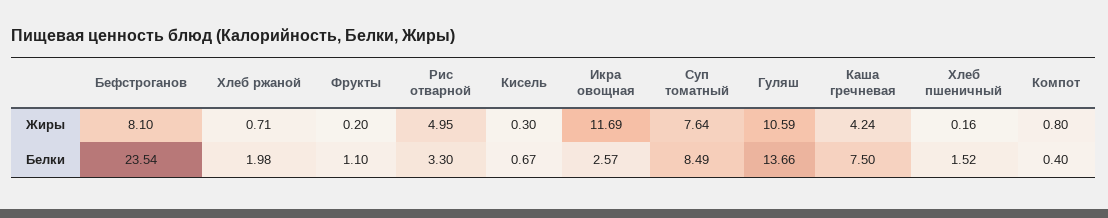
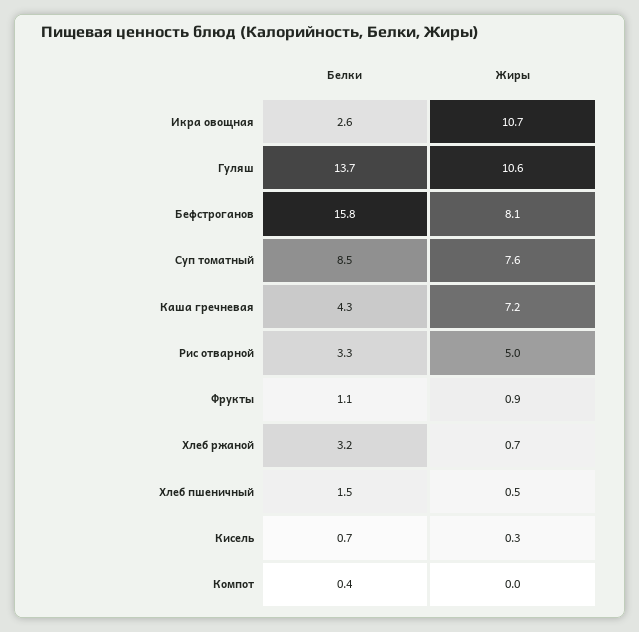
  {
    "Бефстроганов": {
      "Жиры": 8.1,
-     "Белки": 23.54
+     "Белки": 15.8
    },
    "Хлеб ржаной": {
      "Жиры": 0.71,
-     "Белки": 1.98
+     "Белки": 3.2
    },
    "Фрукты": {
-     "Жиры": 0.2,
+     "Жиры": 0.9,
      "Белки": 1.1
    },
    "Рис отварной": {
      "Жиры": 4.95,
      "Белки": 3.3
    },
    "Кисель": {
      "Жиры": 0.3,
      "Белки": 0.67
    },
    "Икра овощная": {
-     "Жиры": 11.69,
+     "Жиры": 10.7,
      "Белки": 2.57
    },
    "Суп томатный": {
      "Жиры": 7.64,
      "Белки": 8.49
    },
    "Гуляш": {
      "Жиры": 10.59,
      "Белки": 13.66
    },
    "Каша гречневая": {
-     "Жиры": 4.24,
+     "Жиры": 7.2,
-     "Белки": 7.5
+     "Белки": 4.3
    },
    "Хлеб пшеничный": {
-     "Жиры": 0.16,
+     "Жиры": 0.5,
      "Белки": 1.52
    },
    "Компот": {
-     "Жиры": 0.8,
+     "Жиры": 0,
      "Белки": 0.4
    }
  }

